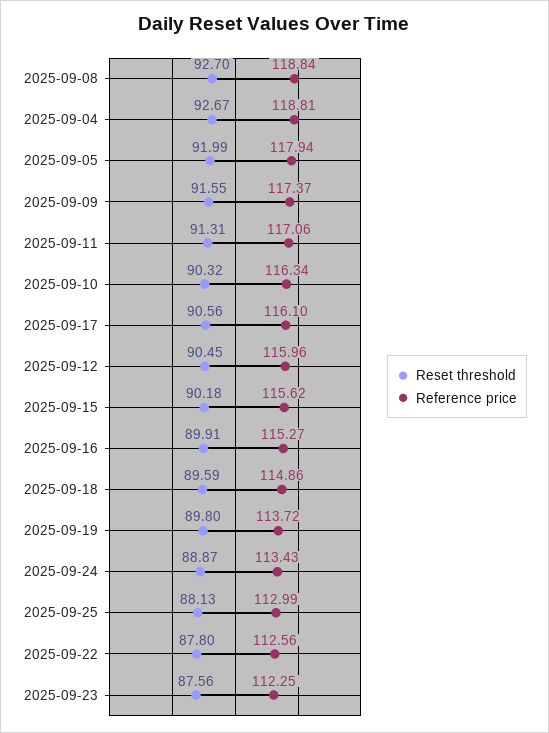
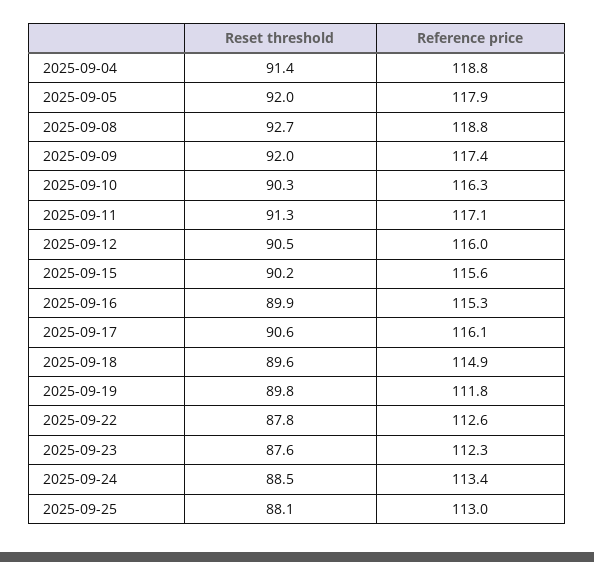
  {
    "Reset threshold": {
      "2025-09-08": 92.7,
-     "2025-09-04": 92.67,
+     "2025-09-04": 91.4,
      "2025-09-05": 91.99,
-     "2025-09-09": 91.55,
+     "2025-09-09": 92,
      "2025-09-11": 91.31,
      "2025-09-10": 90.32,
      "2025-09-17": 90.56,
      "2025-09-12": 90.45,
      "2025-09-15": 90.18,
      "2025-09-16": 89.91,
      "2025-09-18": 89.59,
      "2025-09-19": 89.8,
-     "2025-09-24": 88.87,
+     "2025-09-24": 88.5,
      "2025-09-25": 88.13,
      "2025-09-22": 87.8,
      "2025-09-23": 87.56
    },
    "Reference price": {
      "2025-09-08": 118.84,
      "2025-09-04": 118.81,
      "2025-09-05": 117.94,
      "2025-09-09": 117.37,
      "2025-09-11": 117.06,
      "2025-09-10": 116.34,
      "2025-09-17": 116.1,
      "2025-09-12": 115.96,
      "2025-09-15": 115.62,
      "2025-09-16": 115.27,
      "2025-09-18": 114.86,
-     "2025-09-19": 113.72,
+     "2025-09-19": 111.8,
      "2025-09-24": 113.43,
      "2025-09-25": 112.99,
      "2025-09-22": 112.56,
      "2025-09-23": 112.25
    }
  }

